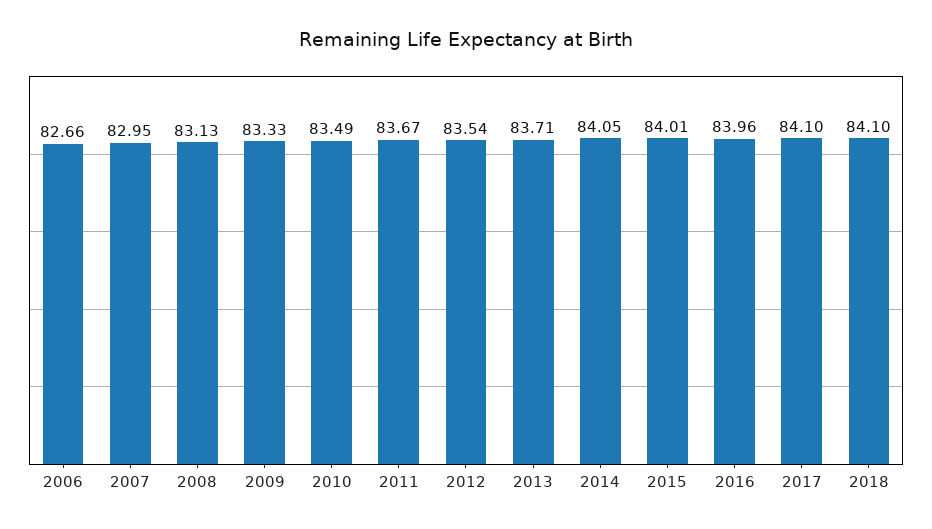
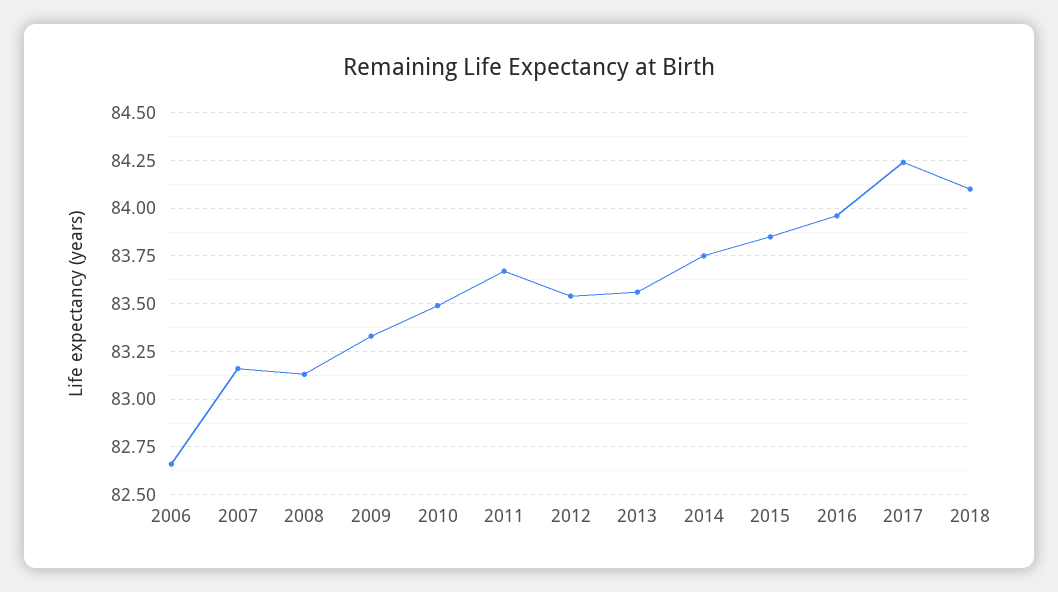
  {
    "2006": 82.66,
-   "2007": 82.95,
+   "2007": 83.15,
    "2008": 83.13,
    "2009": 83.33,
    "2010": 83.49,
    "2011": 83.67,
    "2012": 83.54,
-   "2013": 83.71,
+   "2013": 83.55,
-   "2014": 84.05,
+   "2014": 83.75,
-   "2015": 84.01,
+   "2015": 83.85,
    "2016": 83.96,
-   "2017": 84.1,
+   "2017": 84.25,
    "2018": 84.1
  }

